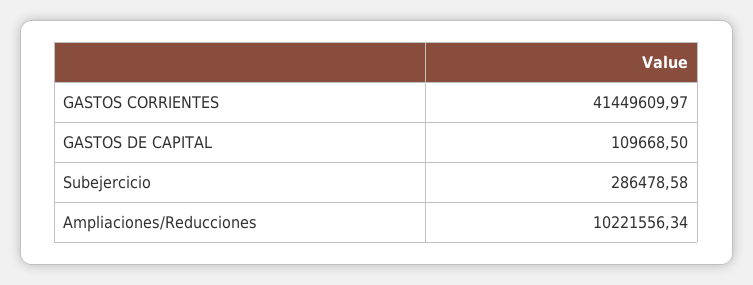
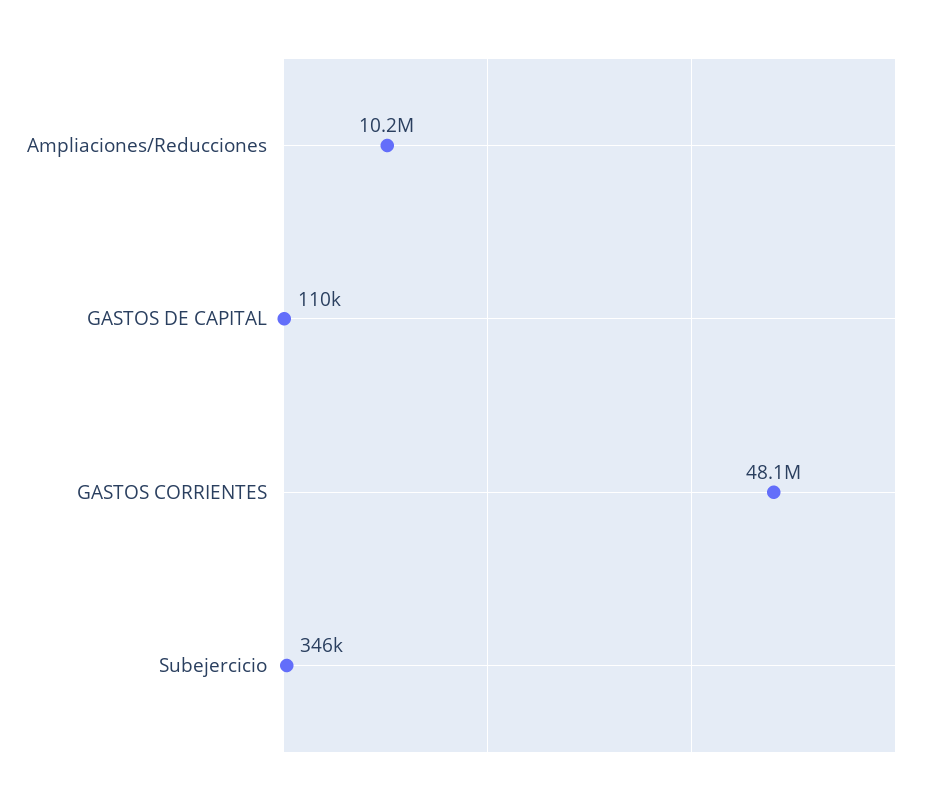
  {
-   "GASTOS CORRIENTES": 41449609.97,
+   "GASTOS CORRIENTES": 48100000,
    "GASTOS DE CAPITAL": 109668.5,
-   "Subejercicio": 286478.58,
+   "Subejercicio": 346000,
    "Ampliaciones/Reducciones": 10221556.34
  }

